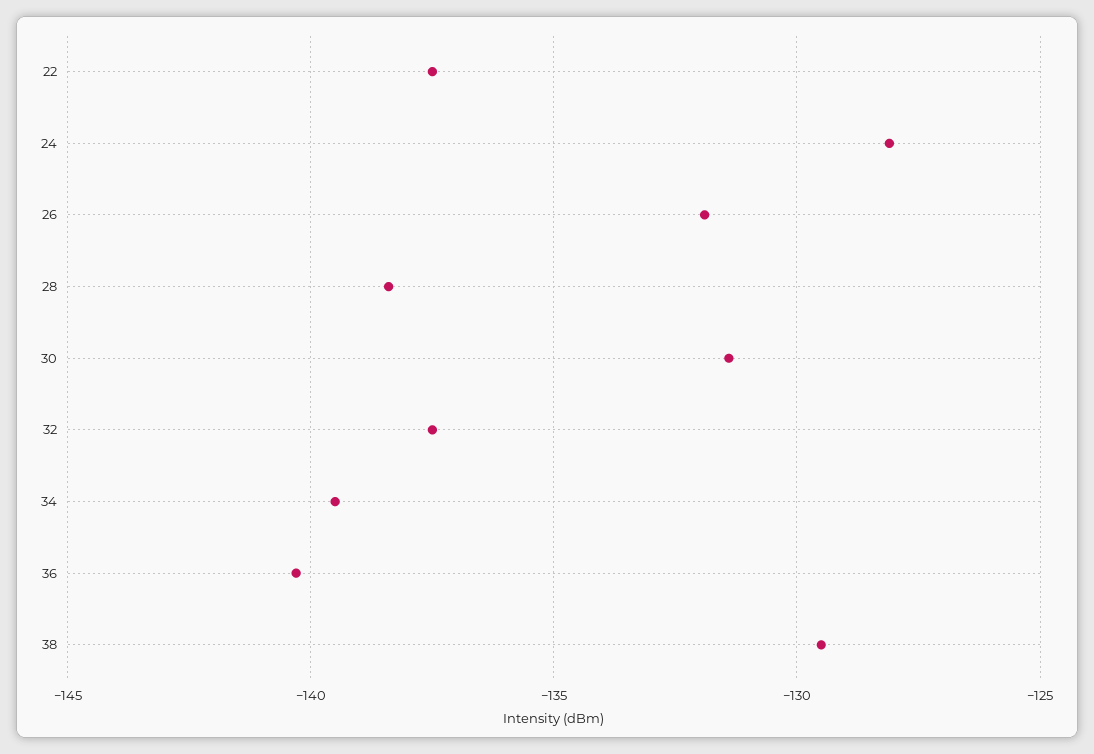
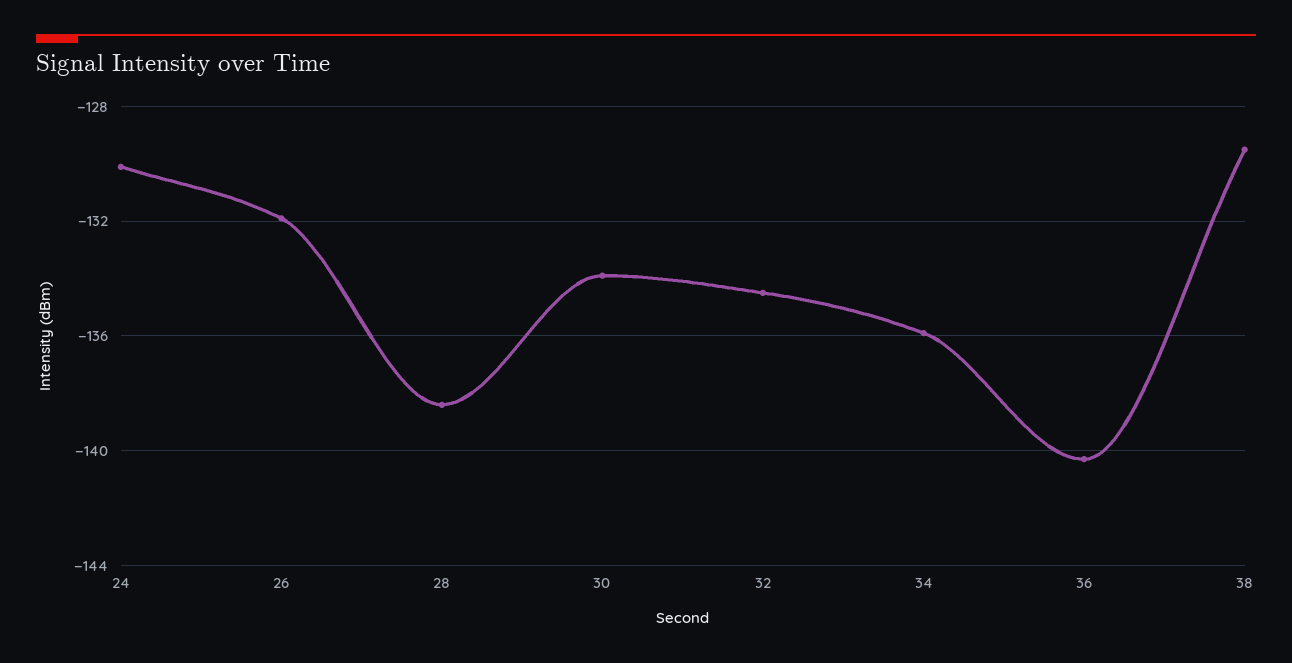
  {
-   "22": -137.5,
-   "24": -128,
+   "24": -130,
    "26": -132,
    "28": -138.5,
-   "30": -131.5,
+   "30": -134,
-   "32": -137.5,
+   "32": -134.5,
-   "34": -139.5,
+   "34": -136,
    "36": -140.5,
    "38": -129.5
  }

